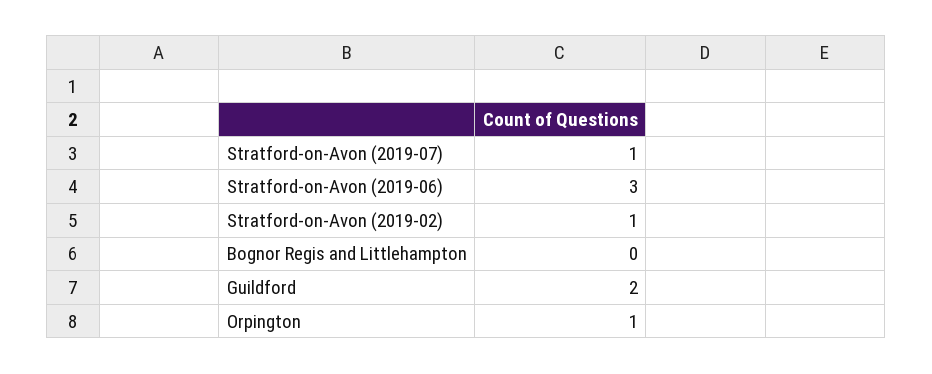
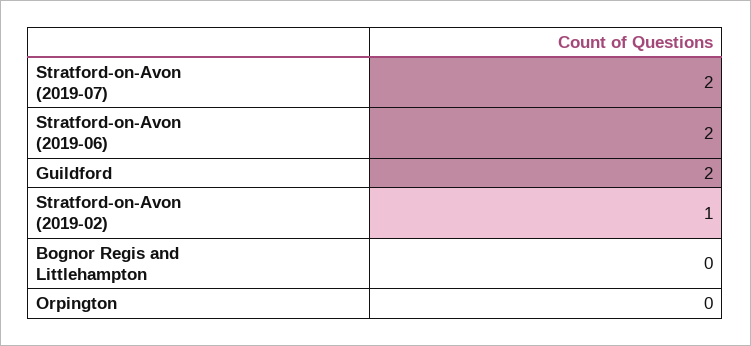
  {
-   "Stratford-on-Avon (2019-07)": 1,
+   "Stratford-on-Avon (2019-07)": 2,
-   "Stratford-on-Avon (2019-06)": 3,
+   "Stratford-on-Avon (2019-06)": 2,
    "Stratford-on-Avon (2019-02)": 1,
    "Bognor Regis and Littlehampton": 0,
    "Guildford": 2,
-   "Orpington": 1
+   "Orpington": 0
  }

